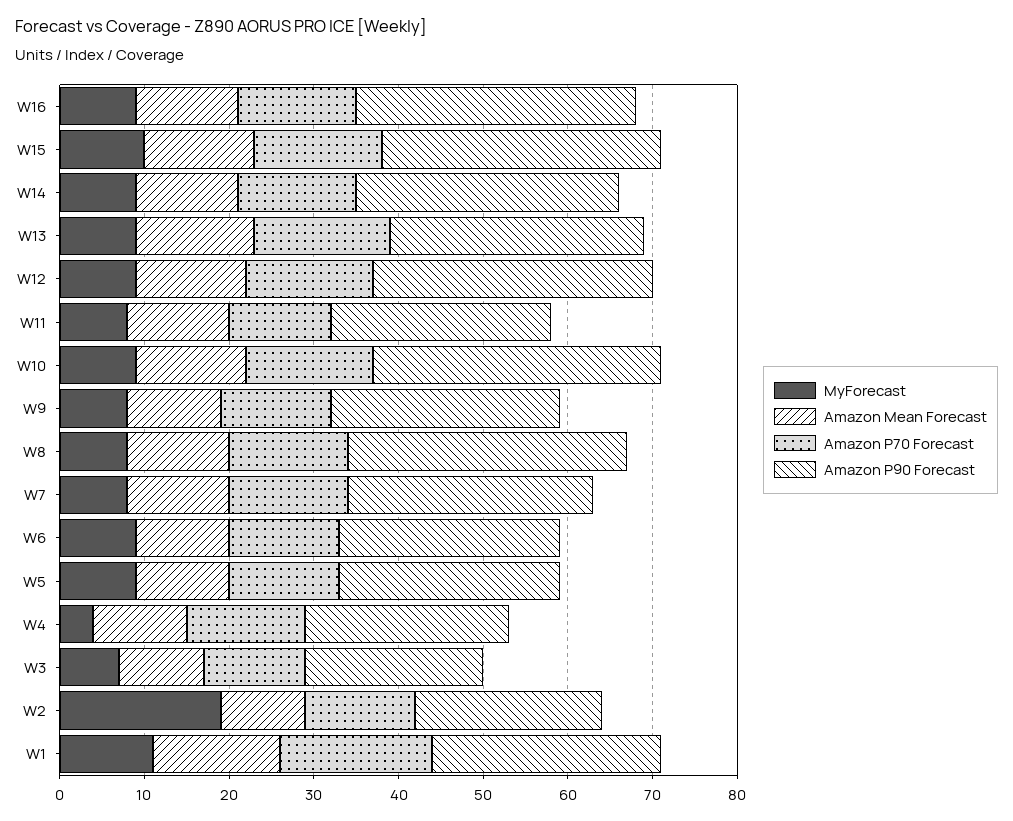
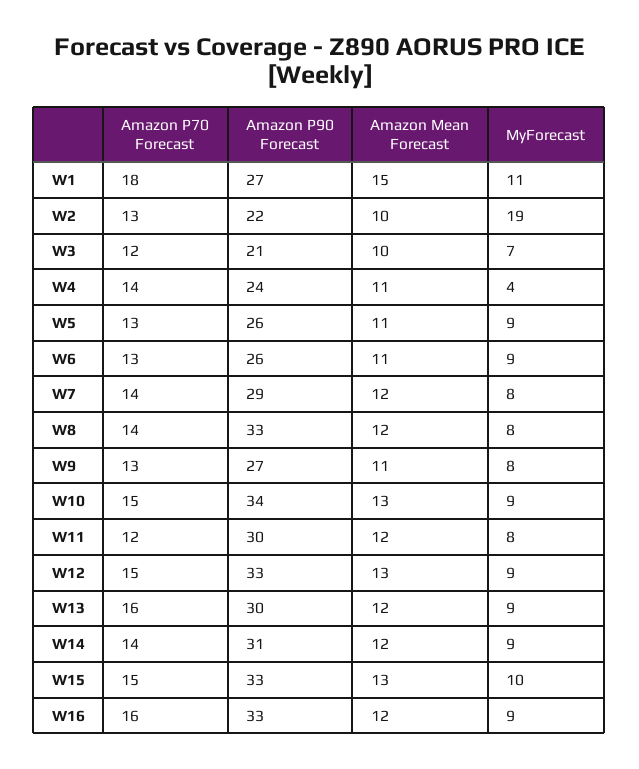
  {
    "MyForecast": {
      "W16": 9,
      "W15": 10,
      "W14": 9,
      "W13": 9,
      "W12": 9,
      "W11": 8,
      "W10": 9,
      "W9": 8,
      "W8": 8,
      "W7": 8,
      "W6": 9,
      "W5": 9,
      "W4": 4,
      "W3": 7,
      "W2": 19,
      "W1": 11
    },
    "Amazon Mean Forecast": {
      "W16": 12,
      "W15": 13,
      "W14": 12,
-     "W13": 14,
+     "W13": 12,
      "W12": 13,
      "W11": 12,
      "W10": 13,
      "W9": 11,
      "W8": 12,
      "W7": 12,
      "W6": 11,
      "W5": 11,
      "W4": 11,
      "W3": 10,
      "W2": 10,
      "W1": 15
    },
    "Amazon P70 Forecast": {
-     "W16": 14,
+     "W16": 16,
      "W15": 15,
      "W14": 14,
      "W13": 16,
      "W12": 15,
      "W11": 12,
      "W10": 15,
      "W9": 13,
      "W8": 14,
      "W7": 14,
      "W6": 13,
      "W5": 13,
      "W4": 14,
      "W3": 12,
      "W2": 13,
      "W1": 18
    },
    "Amazon P90 Forecast": {
      "W16": 33,
      "W15": 33,
      "W14": 31,
      "W13": 30,
      "W12": 33,
-     "W11": 26,
+     "W11": 30,
      "W10": 34,
      "W9": 27,
      "W8": 33,
      "W7": 29,
      "W6": 26,
      "W5": 26,
      "W4": 24,
      "W3": 21,
      "W2": 22,
      "W1": 27
    }
  }

